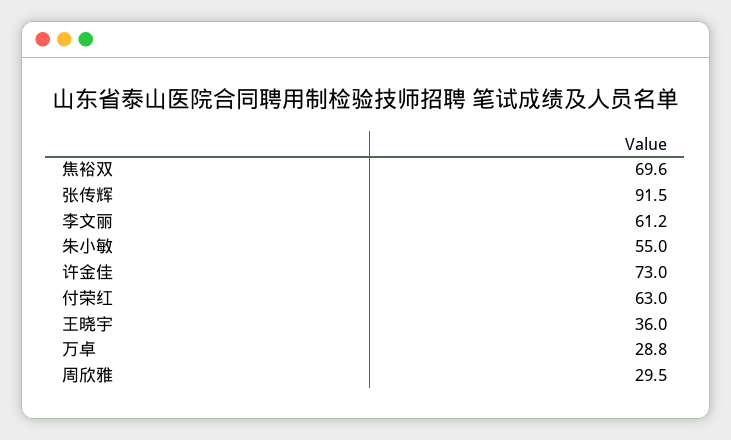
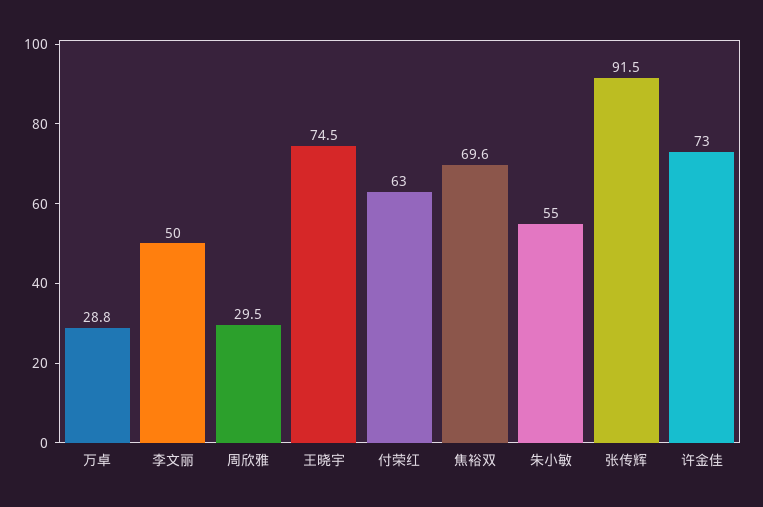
  {
    "焦裕双": 69.6,
    "张传辉": 91.5,
-   "李文丽": 61.2,
+   "李文丽": 50,
    "朱小敏": 55,
    "许金佳": 73,
    "付荣红": 63,
-   "王晓宇": 36,
+   "王晓宇": 74.5,
    "万卓": 28.8,
    "周欣雅": 29.5
  }

